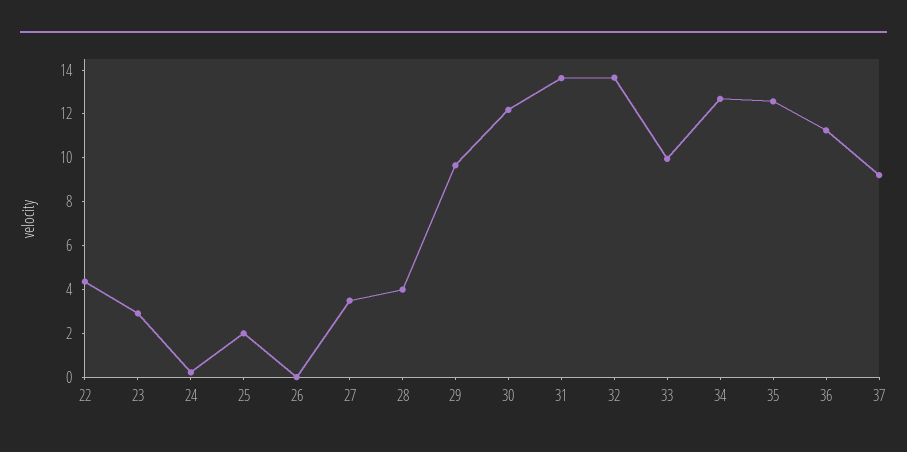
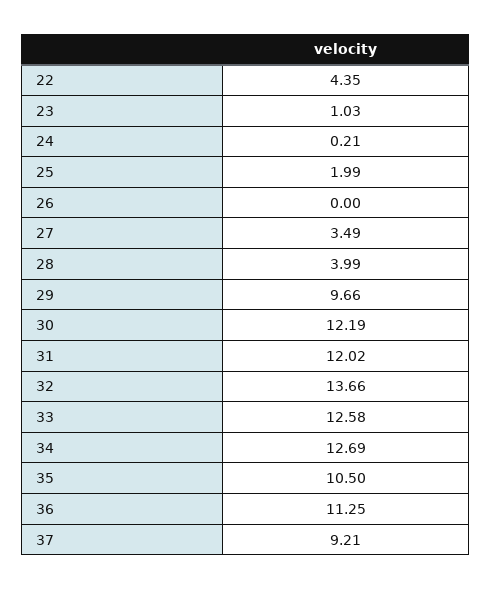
  {
    "22": 4.35,
-   "23": 3,
+   "23": 1.03,
    "24": 0.21,
    "25": 1.99,
    "26": 0,
    "27": 3.49,
    "28": 3.99,
    "29": 9.66,
    "30": 12.19,
-   "31": 13.5,
+   "31": 12.02,
    "32": 13.66,
-   "33": 10,
+   "33": 12.58,
    "34": 12.69,
-   "35": 12.5,
+   "35": 10.5,
    "36": 11.25,
    "37": 9.21
  }

